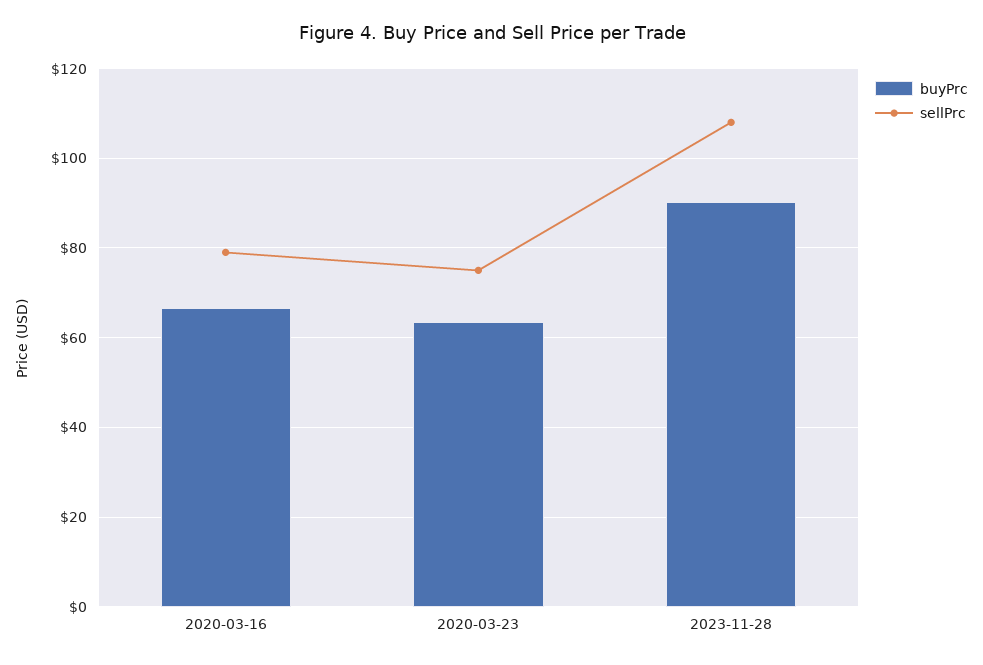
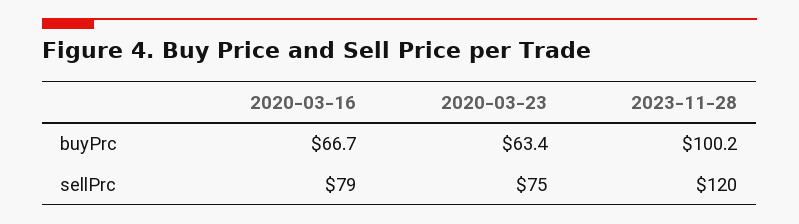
  {
    "buyPrc": {
      "2020-03-16": 66.7,
      "2020-03-23": 63.4,
-     "2023-11-28": 90
+     "2023-11-28": 100.2
    },
    "sellPrc": {
      "2020-03-16": 79,
      "2020-03-23": 75,
-     "2023-11-28": 108
+     "2023-11-28": 120
    }
  }

